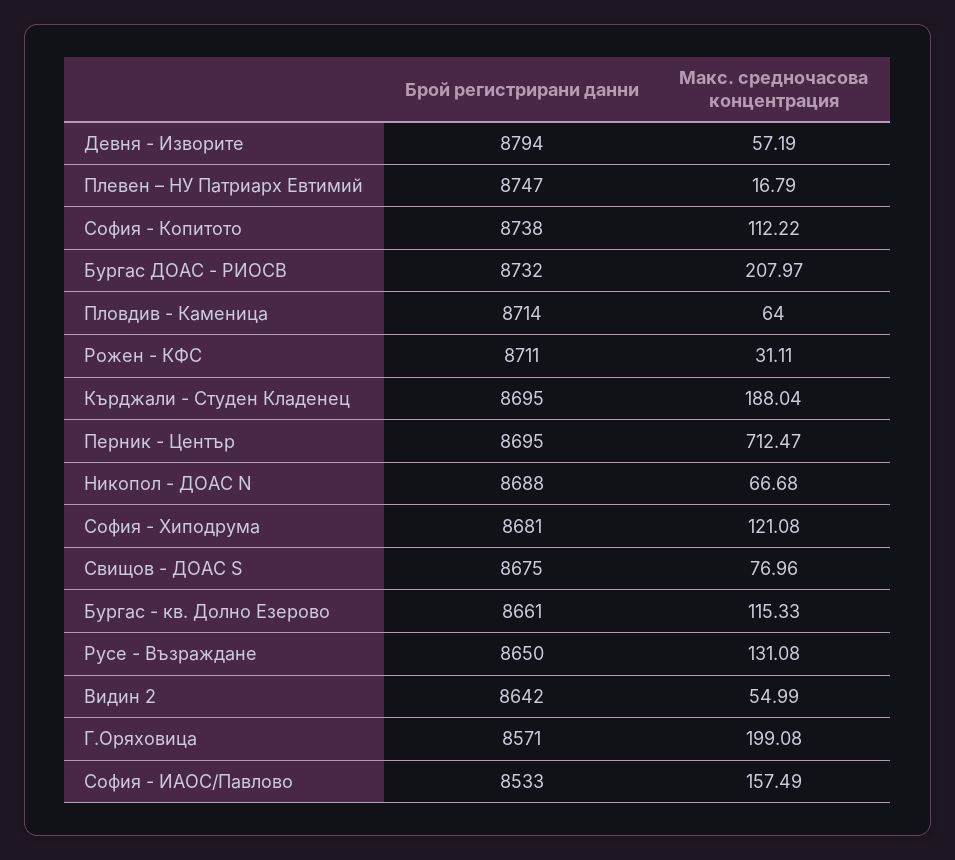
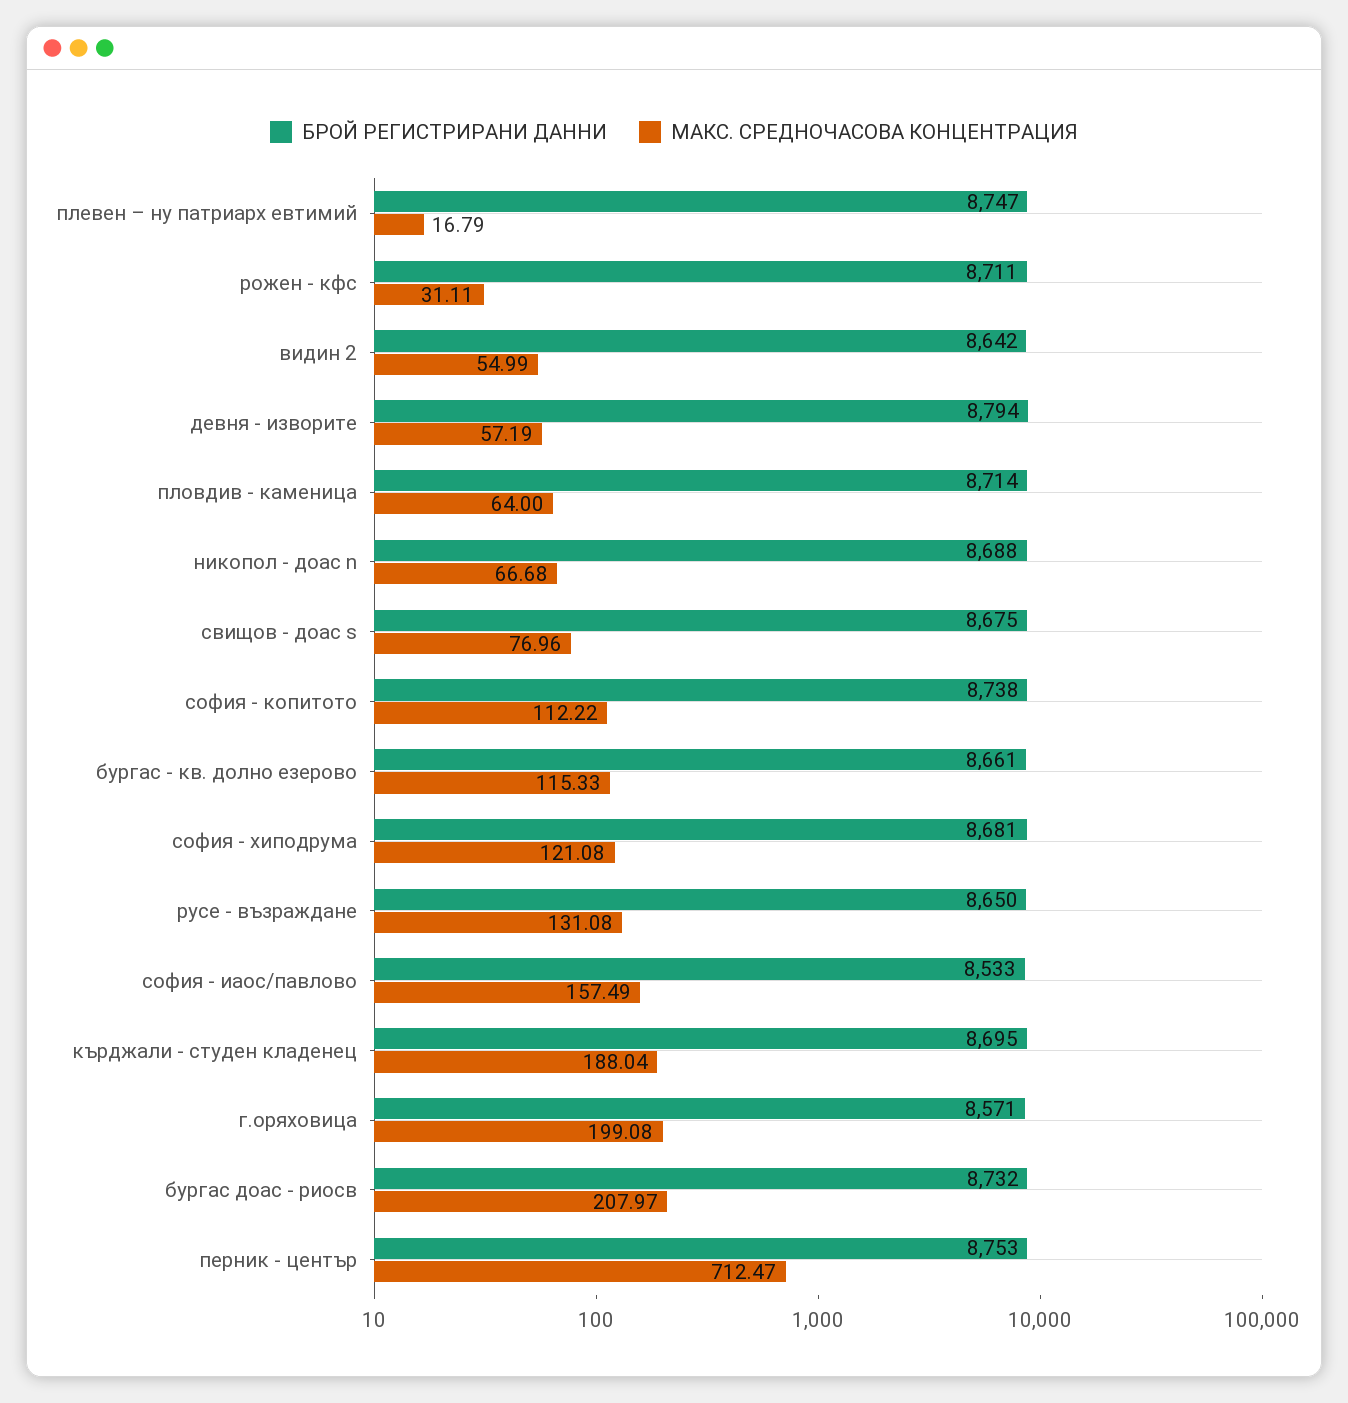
  {
    "Брой регистрирани данни": {
      "Девня - Изворите": 8794,
      "Плевен – НУ Патриарх Евтимий": 8747,
      "София - Копитото": 8738,
      "Бургас ДОАС - РИОСВ": 8732,
      "Пловдив - Каменица": 8714,
      "Рожен - КФС": 8711,
      "Кърджали - Студен Кладенец": 8695,
-     "Перник - Център": 8695,
+     "Перник - Център": 8753,
      "Никопол - ДОАС N": 8688,
      "София - Хиподрума": 8681,
      "Свищов - ДОАС S": 8675,
      "Бургас - кв. Долно Езерово": 8661,
      "Русе - Възраждане": 8650,
      "Видин 2": 8642,
      "Г.Оряховица": 8571,
      "София - ИАОС/Павлово": 8533
    },
    "Макс. средночасова концентрация": {
      "Девня - Изворите": 57.19,
      "Плевен – НУ Патриарх Евтимий": 16.79,
      "София - Копитото": 112.22,
      "Бургас ДОАС - РИОСВ": 207.97,
      "Пловдив - Каменица": 64,
      "Рожен - КФС": 31.11,
      "Кърджали - Студен Кладенец": 188.04,
      "Перник - Център": 712.47,
      "Никопол - ДОАС N": 66.68,
      "София - Хиподрума": 121.08,
      "Свищов - ДОАС S": 76.96,
      "Бургас - кв. Долно Езерово": 115.33,
      "Русе - Възраждане": 131.08,
      "Видин 2": 54.99,
      "Г.Оряховица": 199.08,
      "София - ИАОС/Павлово": 157.49
    }
  }

